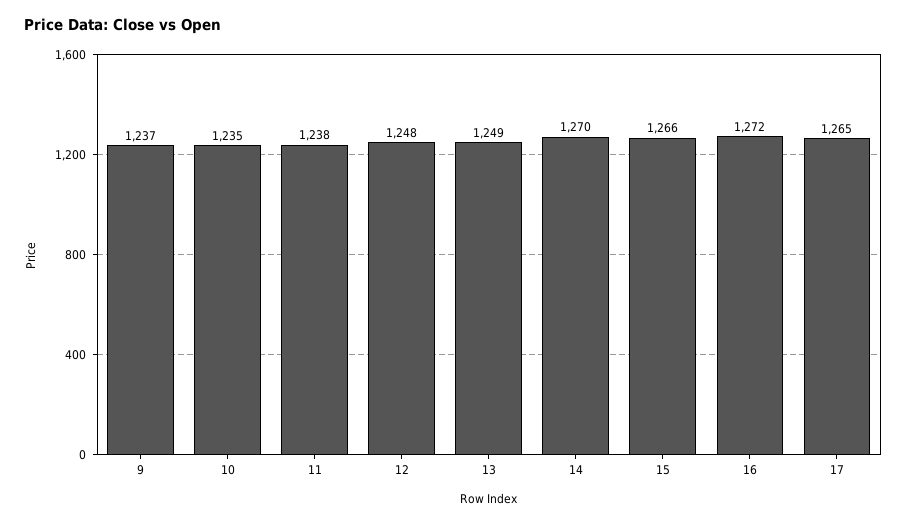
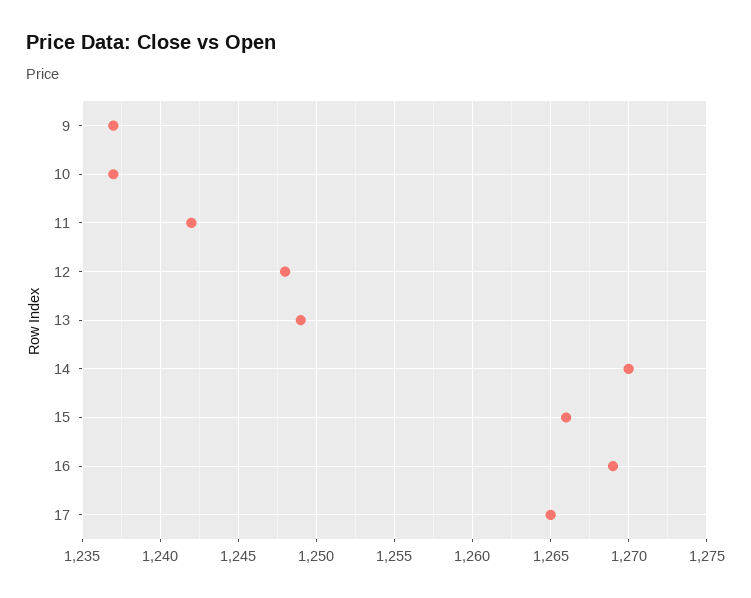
  {
    "9": 1237,
-   "10": 1235,
+   "10": 1237,
-   "11": 1238,
+   "11": 1242,
    "12": 1248,
    "13": 1249,
    "14": 1270,
    "15": 1266,
-   "16": 1272,
+   "16": 1269,
    "17": 1265
  }

